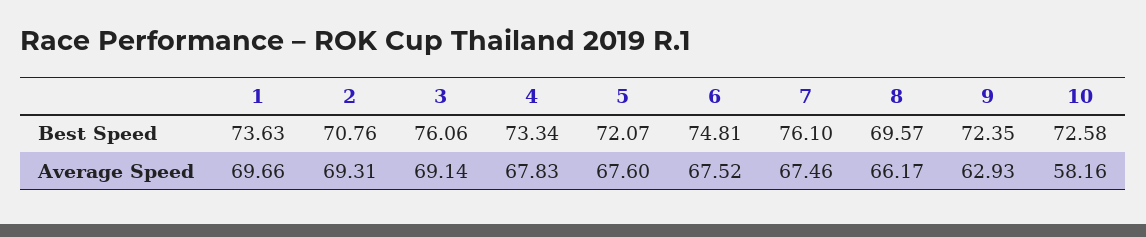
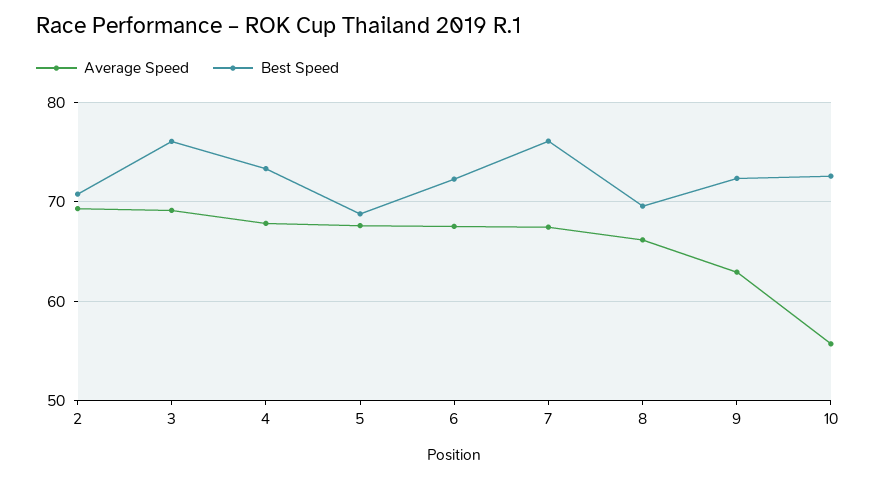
  {
    "Best Speed": {
-     "1": 73.63,
      "2": 70.76,
      "3": 76.06,
      "4": 73.34,
-     "5": 72.07,
+     "5": 69,
-     "6": 74.81,
+     "6": 72,
      "7": 76.1,
      "8": 69.57,
      "9": 72.35,
      "10": 72.58
    },
    "Average Speed": {
-     "1": 69.66,
      "2": 69.31,
      "3": 69.14,
      "4": 67.83,
      "5": 67.6,
      "6": 67.52,
      "7": 67.46,
      "8": 66.17,
      "9": 62.93,
-     "10": 58.16
+     "10": 56
    }
  }

